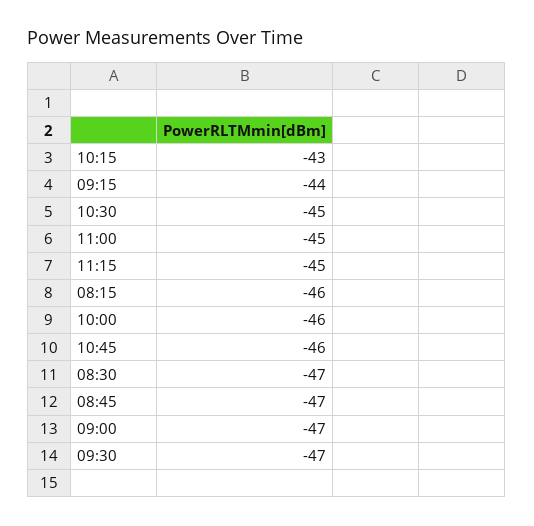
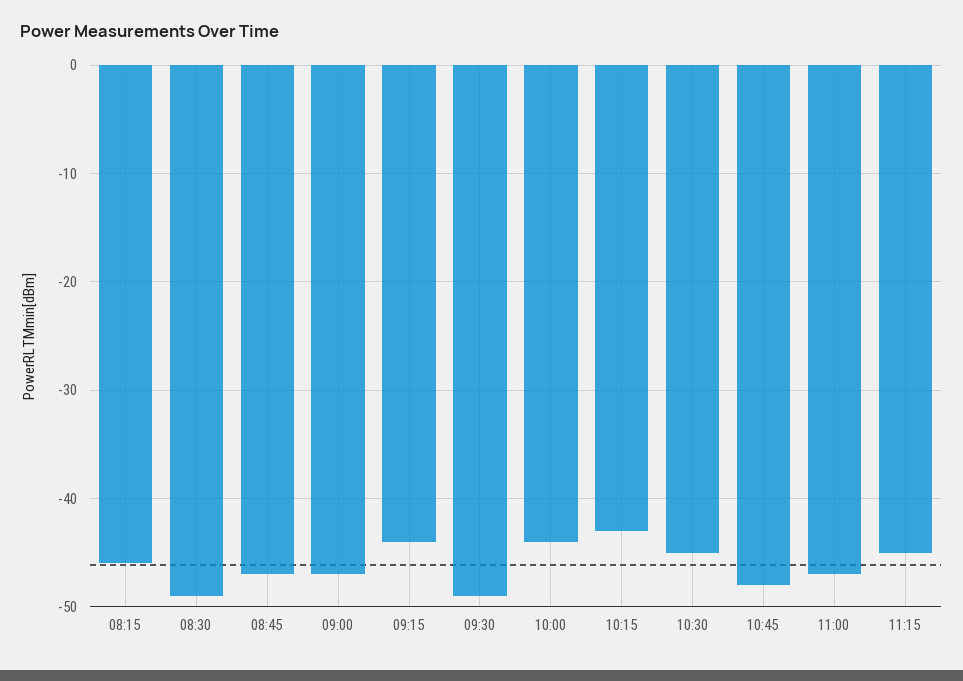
  {
    "10:15": -43,
    "09:15": -44,
    "10:30": -45,
-   "11:00": -45,
+   "11:00": -47,
    "11:15": -45,
    "08:15": -46,
-   "10:00": -46,
+   "10:00": -44,
-   "10:45": -46,
+   "10:45": -48,
-   "08:30": -47,
+   "08:30": -49,
    "08:45": -47,
    "09:00": -47,
-   "09:30": -47
+   "09:30": -49
  }

